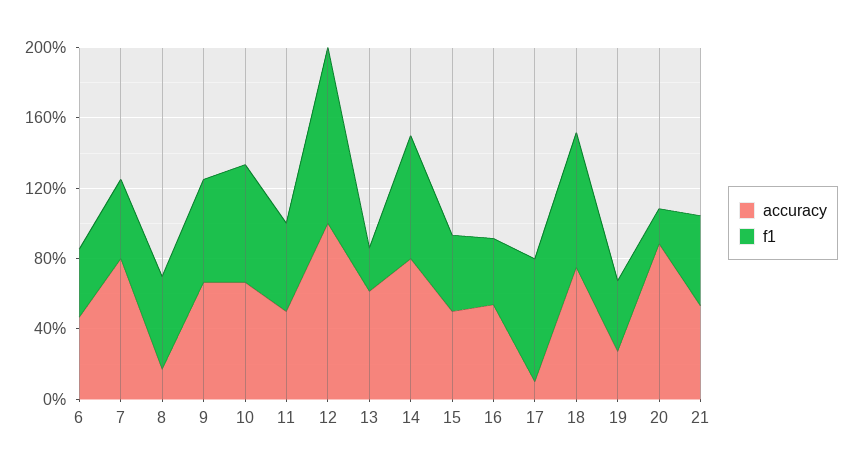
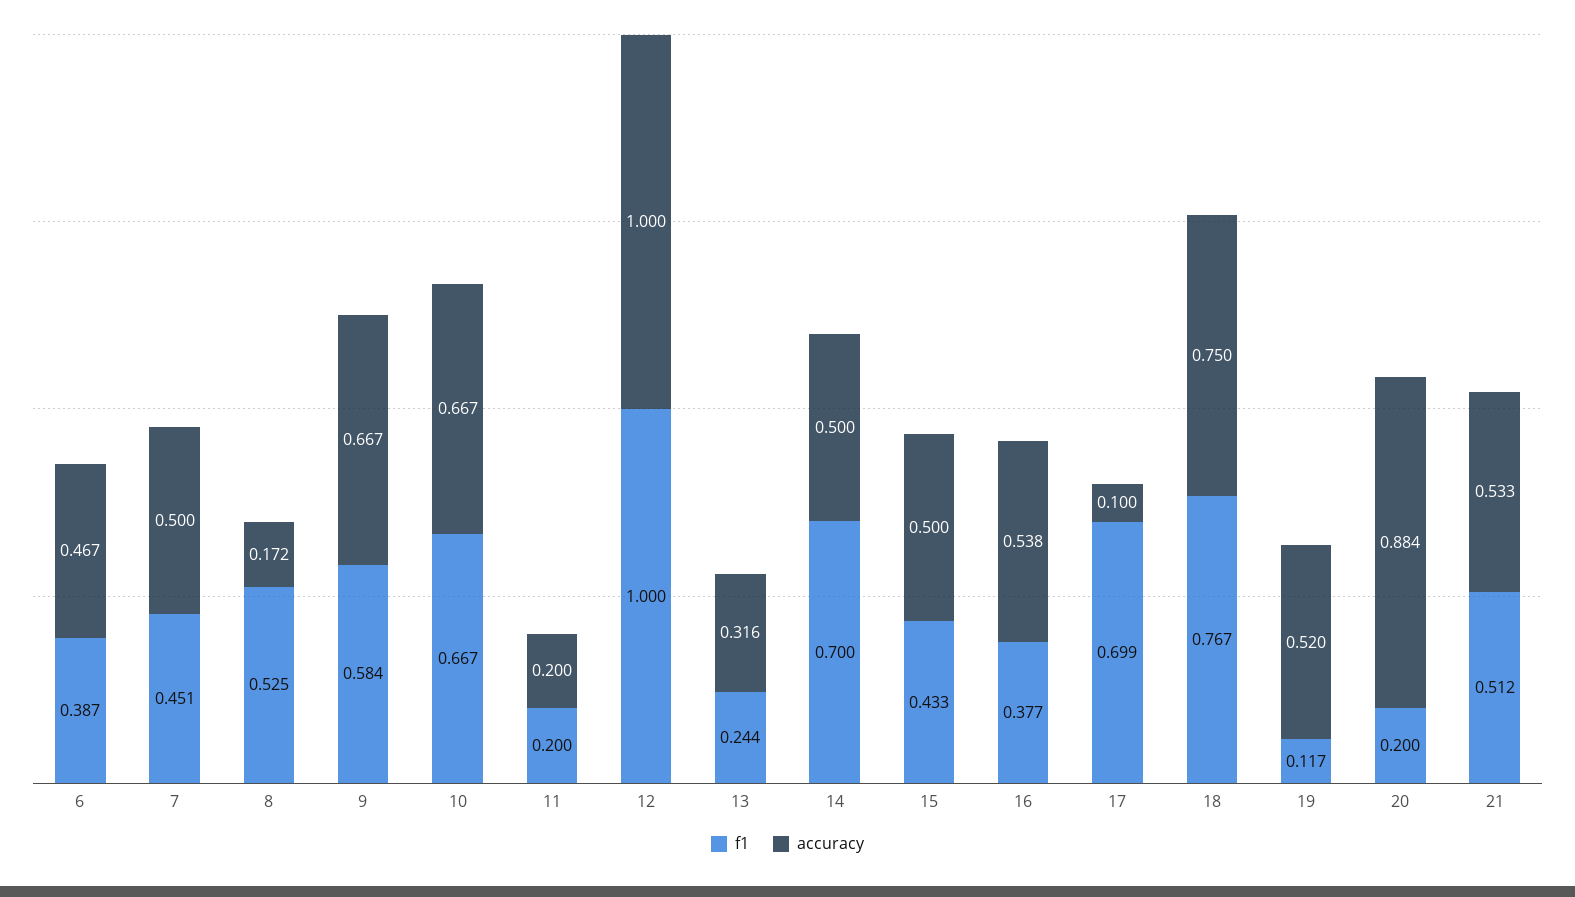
  {
    "accuracy": {
      "6": 0.467,
-     "7": 0.8,
+     "7": 0.5,
      "8": 0.172,
      "9": 0.667,
      "10": 0.667,
-     "11": 0.5,
+     "11": 0.2,
      "12": 1,
-     "13": 0.6,
+     "13": 0.316,
-     "14": 0.8,
+     "14": 0.5,
      "15": 0.5,
      "16": 0.538,
      "17": 0.1,
      "18": 0.75,
-     "19": 0.3,
+     "19": 0.52,
      "20": 0.884,
      "21": 0.533
    },
    "f1": {
      "6": 0.387,
      "7": 0.451,
      "8": 0.525,
      "9": 0.584,
      "10": 0.667,
-     "11": 0.5,
+     "11": 0.2,
      "12": 1,
      "13": 0.244,
      "14": 0.7,
      "15": 0.433,
      "16": 0.377,
      "17": 0.699,
      "18": 0.767,
-     "19": 0.4,
+     "19": 0.117,
      "20": 0.2,
      "21": 0.512
    }
  }

